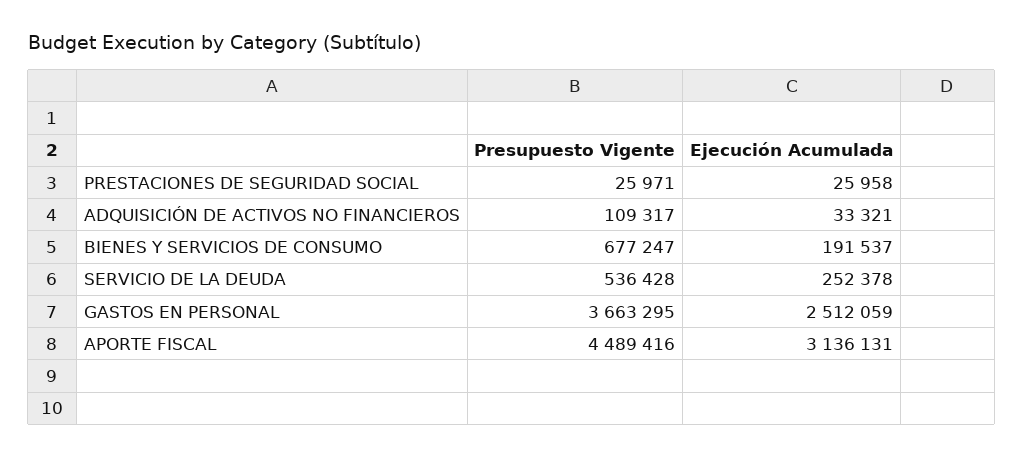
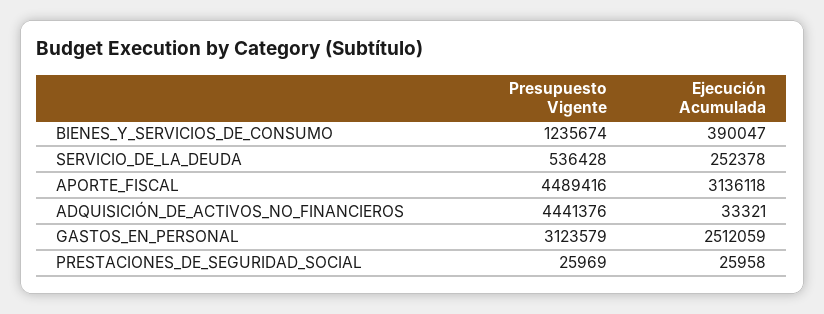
  {
    "Presupuesto Vigente": {
-     "PRESTACIONES DE SEGURIDAD SOCIAL": 25971,
+     "PRESTACIONES DE SEGURIDAD SOCIAL": 25969,
-     "ADQUISICIÓN DE ACTIVOS NO FINANCIEROS": 109317,
+     "ADQUISICIÓN DE ACTIVOS NO FINANCIEROS": 4441376,
-     "BIENES Y SERVICIOS DE CONSUMO": 677247,
+     "BIENES Y SERVICIOS DE CONSUMO": 1235674,
      "SERVICIO DE LA DEUDA": 536428,
-     "GASTOS EN PERSONAL": 3663295,
+     "GASTOS EN PERSONAL": 3123579,
      "APORTE FISCAL": 4489416
    },
    "Ejecución Acumulada": {
      "PRESTACIONES DE SEGURIDAD SOCIAL": 25958,
      "ADQUISICIÓN DE ACTIVOS NO FINANCIEROS": 33321,
-     "BIENES Y SERVICIOS DE CONSUMO": 191537,
+     "BIENES Y SERVICIOS DE CONSUMO": 390047,
      "SERVICIO DE LA DEUDA": 252378,
      "GASTOS EN PERSONAL": 2512059,
-     "APORTE FISCAL": 3136131
+     "APORTE FISCAL": 3136118
    }
  }

